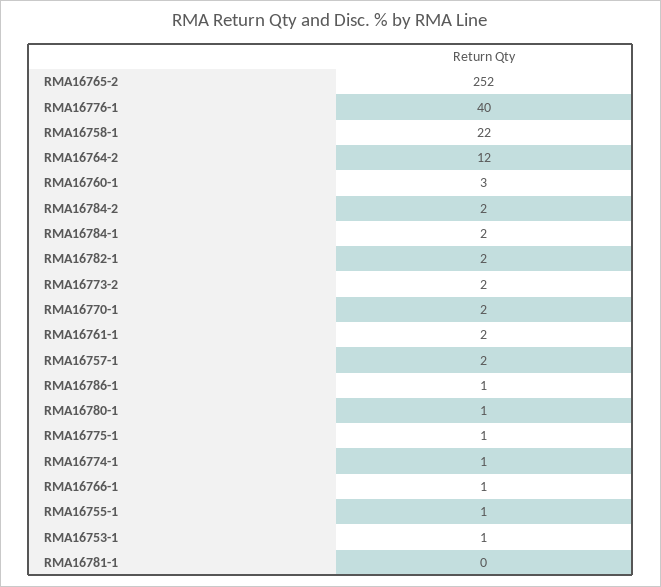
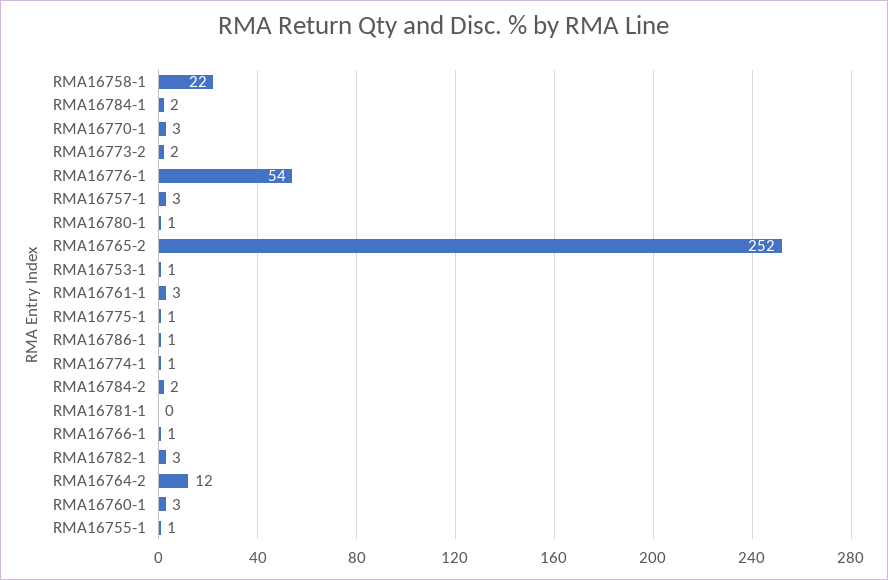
  {
    "RMA16765-2": 252,
-   "RMA16776-1": 40,
+   "RMA16776-1": 54,
    "RMA16758-1": 22,
    "RMA16764-2": 12,
    "RMA16760-1": 3,
    "RMA16784-2": 2,
    "RMA16784-1": 2,
-   "RMA16782-1": 2,
+   "RMA16782-1": 3,
    "RMA16773-2": 2,
-   "RMA16770-1": 2,
+   "RMA16770-1": 3,
-   "RMA16761-1": 2,
+   "RMA16761-1": 3,
-   "RMA16757-1": 2,
+   "RMA16757-1": 3,
    "RMA16786-1": 1,
    "RMA16780-1": 1,
    "RMA16775-1": 1,
    "RMA16774-1": 1,
    "RMA16766-1": 1,
    "RMA16755-1": 1,
    "RMA16753-1": 1,
    "RMA16781-1": 0
  }

